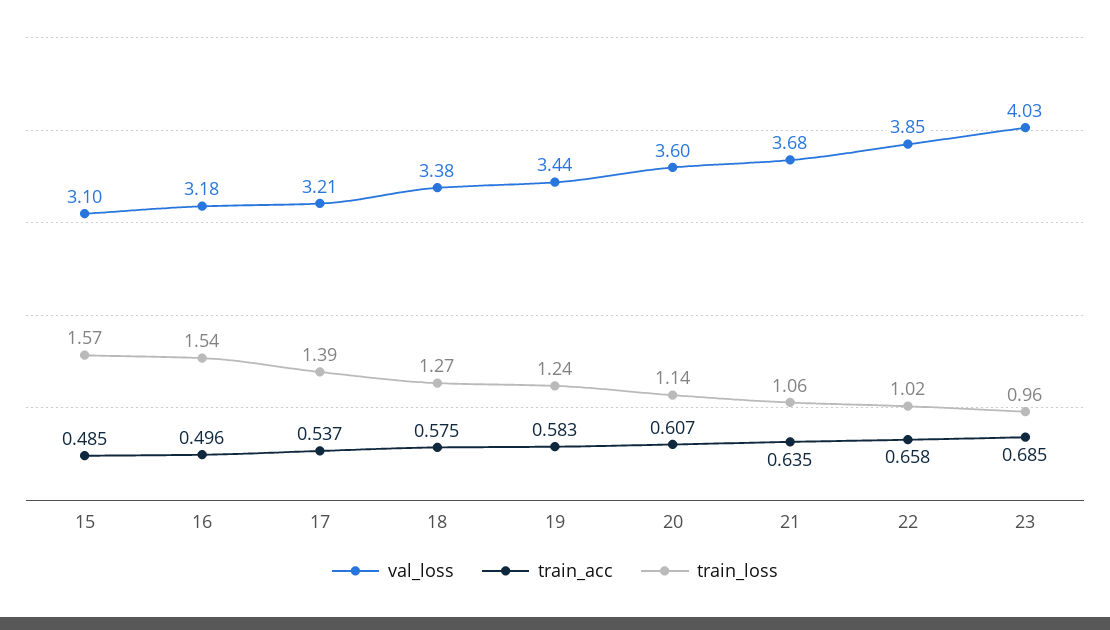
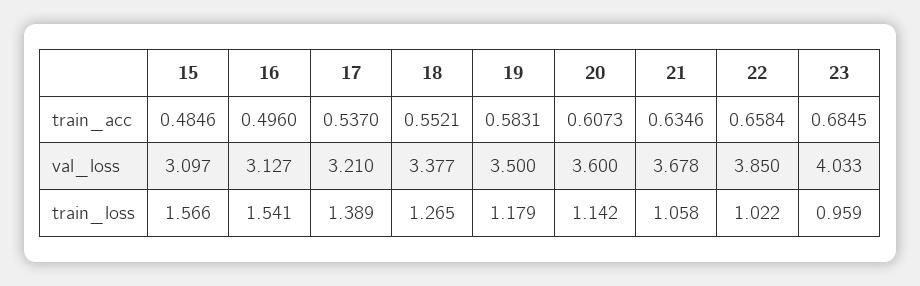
  {
    "val_loss": {
      "15": 3.097,
-     "16": 3.18,
+     "16": 3.127,
      "17": 3.21,
      "18": 3.377,
-     "19": 3.44,
+     "19": 3.5,
      "20": 3.6,
      "21": 3.678,
      "22": 3.85,
      "23": 4.033
    },
    "train_acc": {
      "15": 0.4846,
      "16": 0.496,
      "17": 0.537,
-     "18": 0.575,
+     "18": 0.5521,
      "19": 0.5831,
      "20": 0.6073,
      "21": 0.6346,
      "22": 0.6584,
      "23": 0.6845
    },
    "train_loss": {
      "15": 1.566,
      "16": 1.541,
      "17": 1.389,
      "18": 1.265,
-     "19": 1.24,
+     "19": 1.179,
      "20": 1.142,
      "21": 1.058,
      "22": 1.022,
      "23": 0.959
    }
  }

